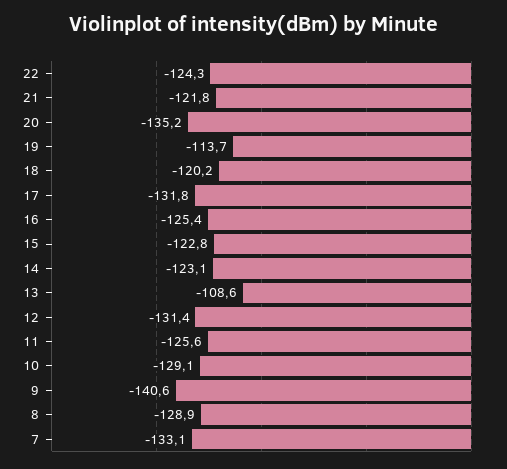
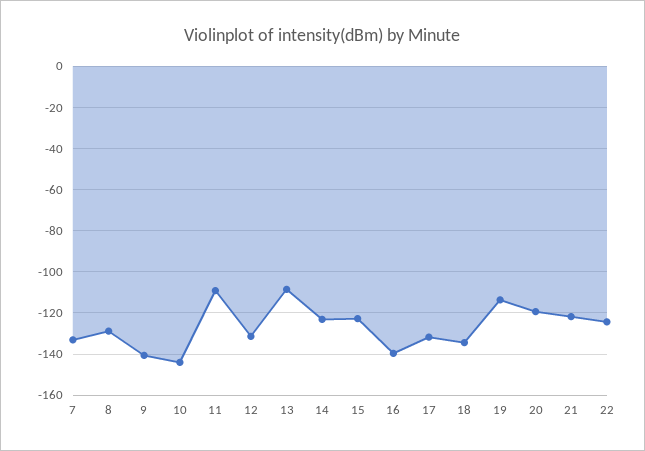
  {
    "22": -124.3,
    "21": -121.8,
-   "20": -135.2,
+   "20": -120,
    "19": -113.7,
-   "18": -120.2,
+   "18": -135,
    "17": -131.8,
-   "16": -125.4,
+   "16": -140,
    "15": -122.8,
    "14": -123.1,
    "13": -108.6,
    "12": -131.4,
-   "11": -125.6,
+   "11": -110,
-   "10": -129.1,
+   "10": -145,
    "9": -140.6,
    "8": -128.9,
    "7": -133.1
  }

